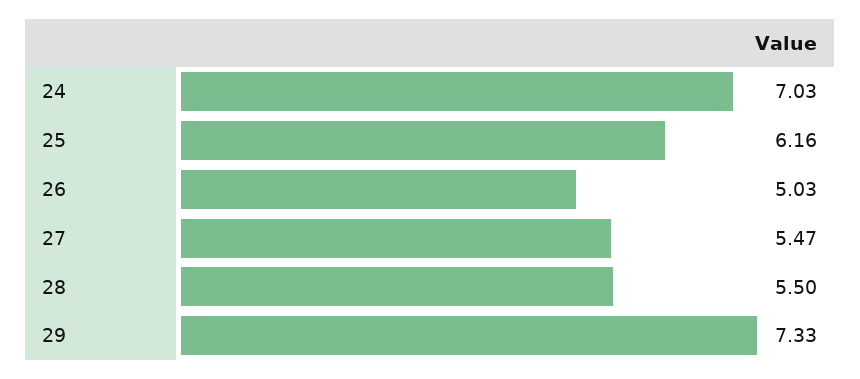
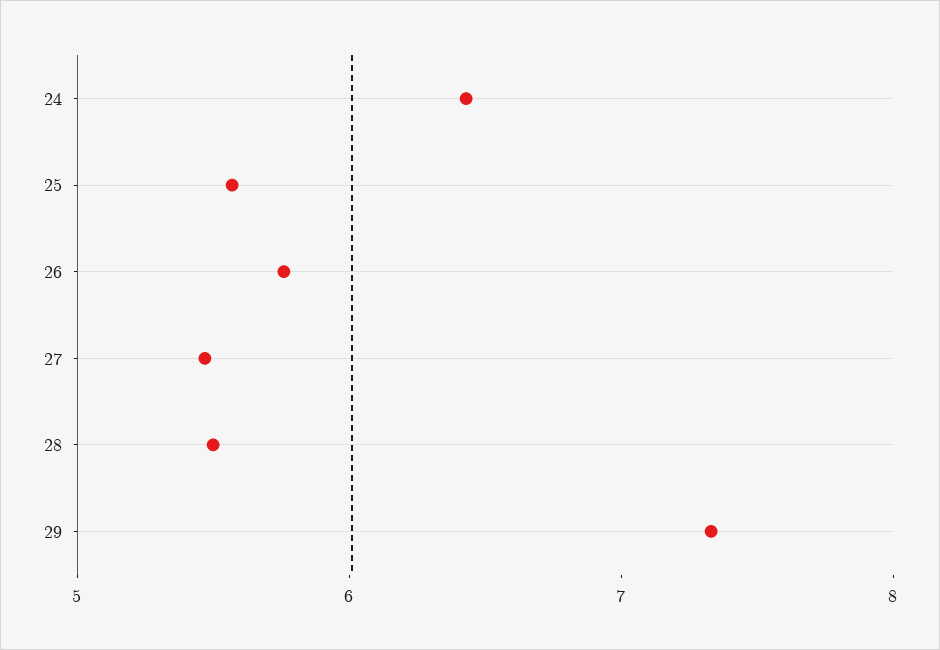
  {
-   "24": 7.03,
+   "24": 6.4,
-   "25": 6.16,
+   "25": 5.6,
-   "26": 5.03,
+   "26": 5.8,
    "27": 5.47,
    "28": 5.5,
    "29": 7.33
  }

